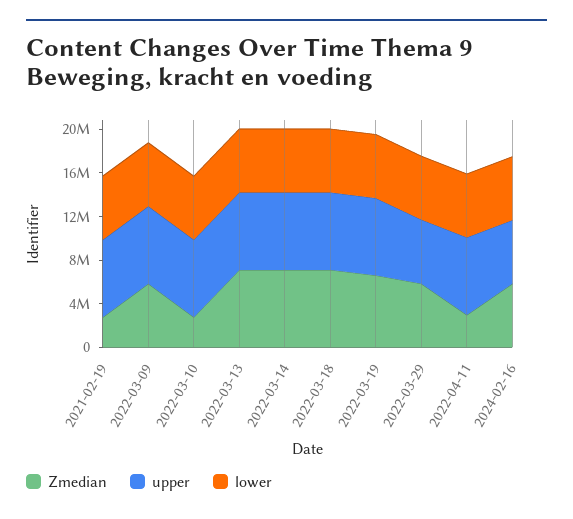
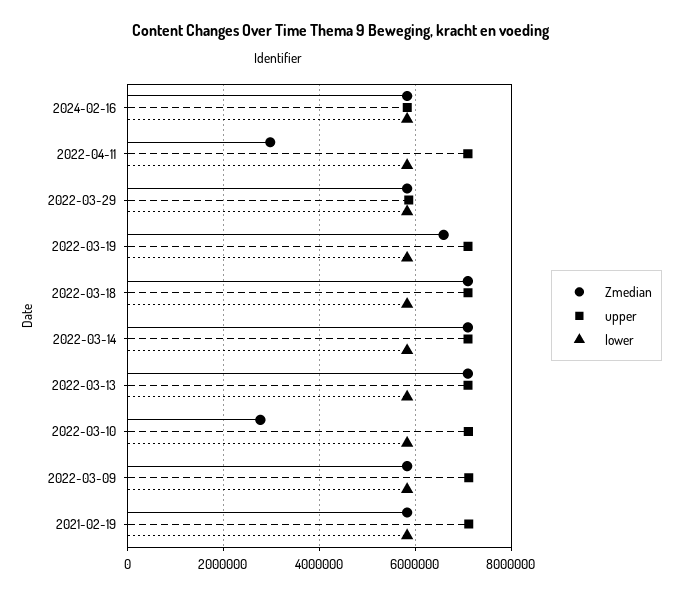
  {
    "Zmedian": {
-     "2021-02-19": 3000000,
+     "2021-02-19": 5800000,
      "2022-03-09": 5800000,
      "2022-03-10": 2800000,
      "2022-03-13": 7000000,
      "2022-03-14": 7000000,
      "2022-03-18": 7000000,
      "2022-03-19": 6600000,
      "2022-03-29": 5800000,
      "2022-04-11": 3000000,
      "2024-02-16": 5800000
    },
    "upper": {
      "2021-02-19": 7200000,
      "2022-03-09": 7200000,
      "2022-03-10": 7200000,
      "2022-03-13": 7000000,
      "2022-03-14": 7000000,
      "2022-03-18": 7000000,
      "2022-03-19": 7000000,
      "2022-03-29": 5800000,
      "2022-04-11": 7000000,
      "2024-02-16": 5800000
    },
    "lower": {
      "2021-02-19": 5800000,
      "2022-03-09": 5800000,
      "2022-03-10": 5800000,
      "2022-03-13": 5800000,
      "2022-03-14": 5800000,
      "2022-03-18": 5800000,
      "2022-03-19": 5800000,
      "2022-03-29": 5800000,
      "2022-04-11": 5800000,
      "2024-02-16": 5800000
    }
  }

